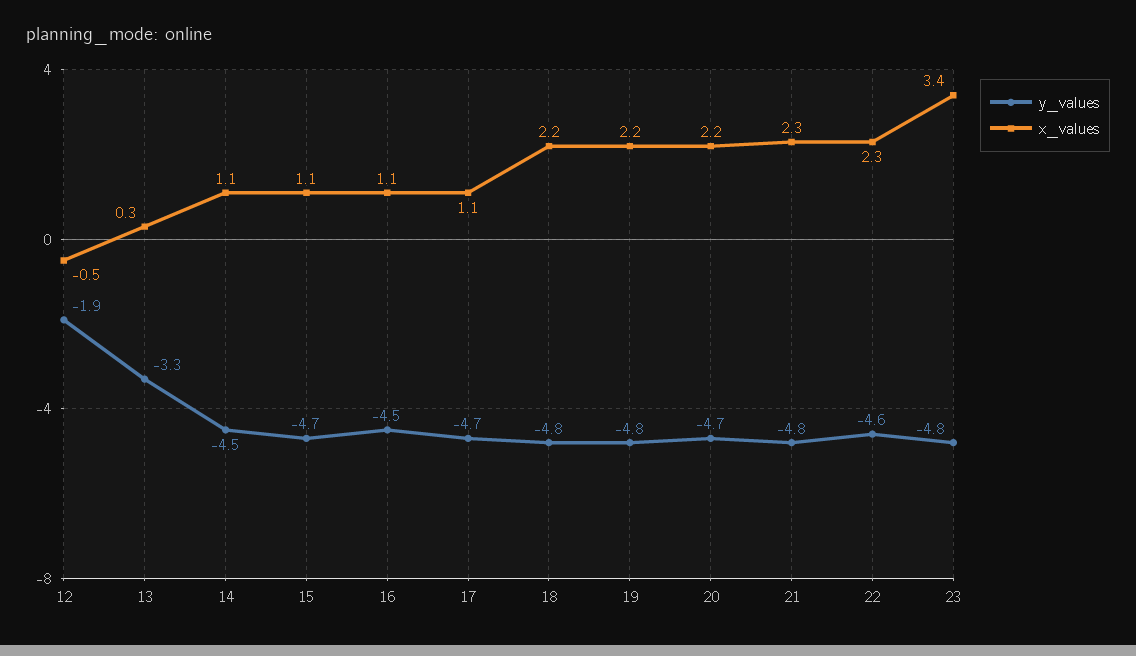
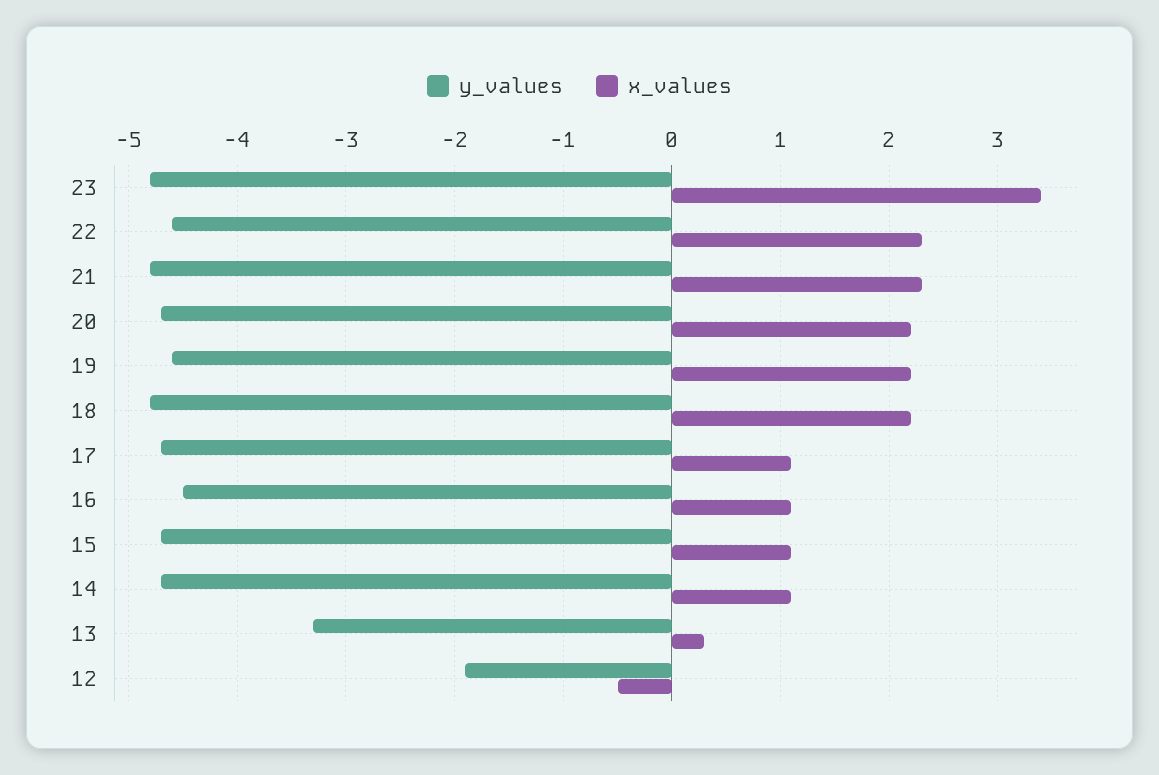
  {
    "y_values": {
      "12": -1.9,
      "13": -3.3,
-     "14": -4.5,
+     "14": -4.7,
      "15": -4.7,
      "16": -4.5,
      "17": -4.7,
      "18": -4.8,
-     "19": -4.8,
+     "19": -4.6,
      "20": -4.7,
      "21": -4.8,
      "22": -4.6,
      "23": -4.8
    },
    "x_values": {
      "12": -0.5,
      "13": 0.3,
      "14": 1.1,
      "15": 1.1,
      "16": 1.1,
      "17": 1.1,
      "18": 2.2,
      "19": 2.2,
      "20": 2.2,
      "21": 2.3,
      "22": 2.3,
      "23": 3.4
    }
  }

